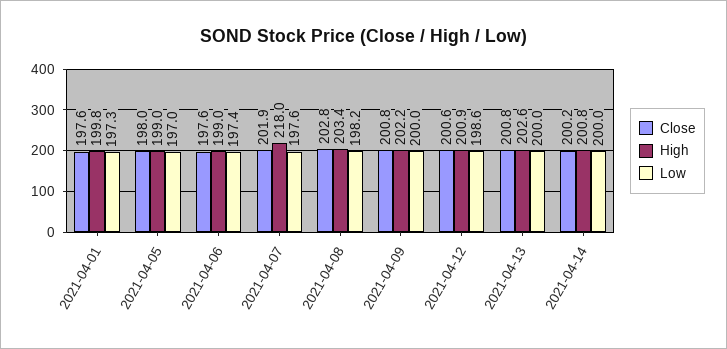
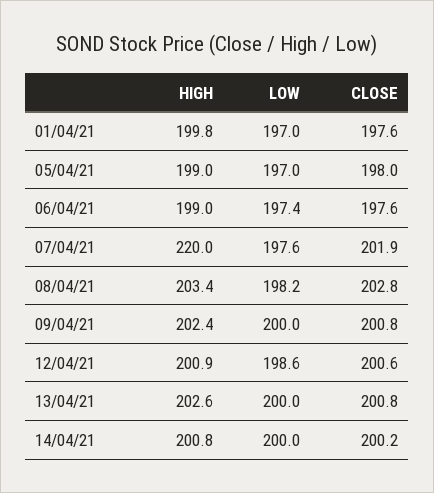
  {
    "Close": {
      "2021-04-01": 197.6,
      "2021-04-05": 198,
      "2021-04-06": 197.6,
      "2021-04-07": 201.9,
      "2021-04-08": 202.8,
      "2021-04-09": 200.8,
      "2021-04-12": 200.6,
      "2021-04-13": 200.8,
      "2021-04-14": 200.2
    },
    "High": {
      "2021-04-01": 199.8,
      "2021-04-05": 199,
      "2021-04-06": 199,
-     "2021-04-07": 218,
+     "2021-04-07": 220,
      "2021-04-08": 203.4,
-     "2021-04-09": 202.2,
+     "2021-04-09": 202.4,
      "2021-04-12": 200.9,
      "2021-04-13": 202.6,
      "2021-04-14": 200.8
    },
    "Low": {
-     "2021-04-01": 197.3,
+     "2021-04-01": 197,
      "2021-04-05": 197,
      "2021-04-06": 197.4,
      "2021-04-07": 197.6,
      "2021-04-08": 198.2,
      "2021-04-09": 200,
      "2021-04-12": 198.6,
      "2021-04-13": 200,
      "2021-04-14": 200
    }
  }

